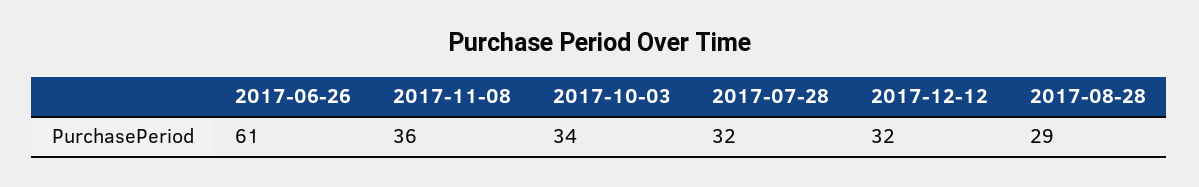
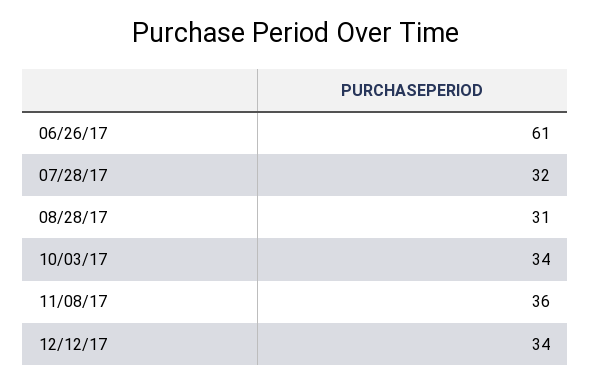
  {
    "2017-06-26": 61,
    "2017-11-08": 36,
    "2017-10-03": 34,
    "2017-07-28": 32,
-   "2017-12-12": 32,
+   "2017-12-12": 34,
-   "2017-08-28": 29
+   "2017-08-28": 31
  }

